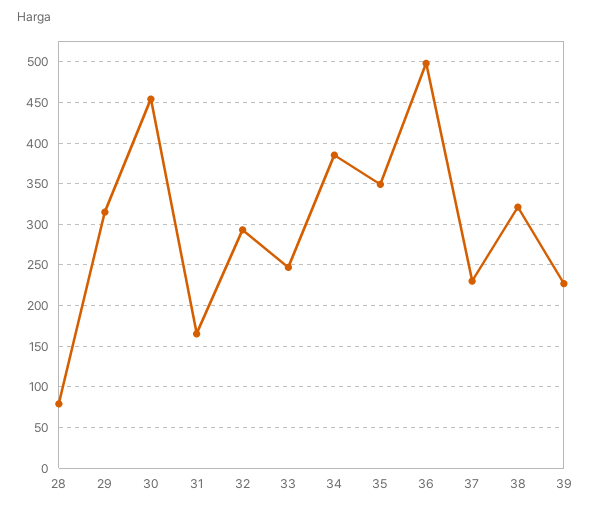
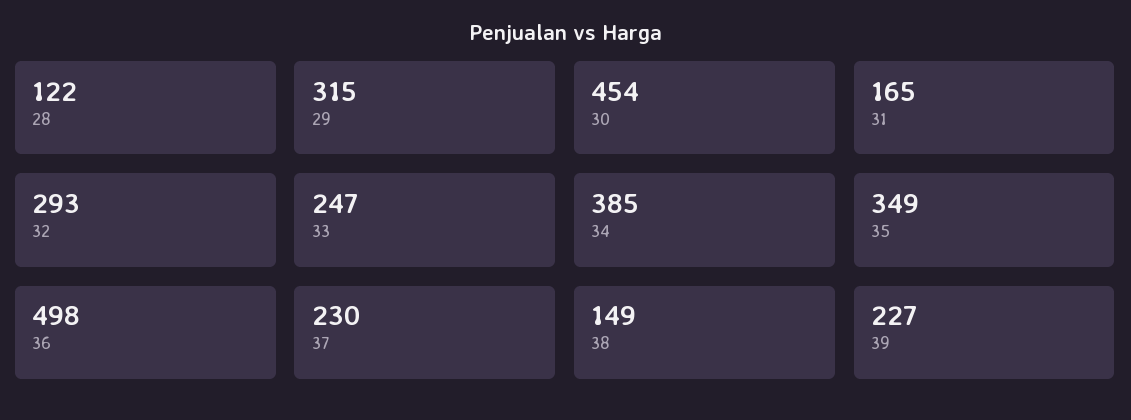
  {
-   "28": 80,
+   "28": 122,
    "29": 315,
    "30": 454,
    "31": 165,
    "32": 293,
    "33": 247,
    "34": 385,
    "35": 349,
    "36": 498,
    "37": 230,
-   "38": 320,
+   "38": 149,
    "39": 227
  }

